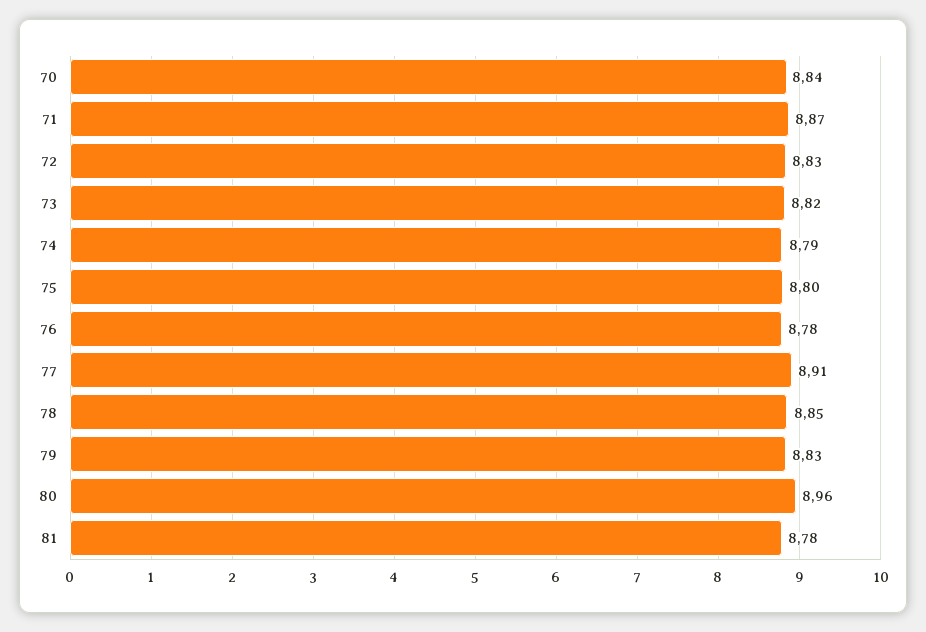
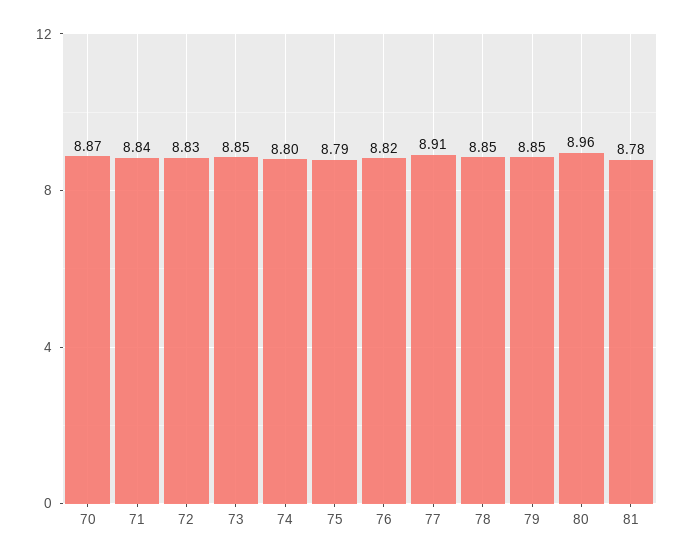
  {
-   "70": 8.84,
+   "70": 8.87,
-   "71": 8.87,
+   "71": 8.84,
    "72": 8.83,
-   "73": 8.82,
+   "73": 8.85,
-   "74": 8.79,
+   "74": 8.8,
-   "75": 8.8,
+   "75": 8.79,
-   "76": 8.78,
+   "76": 8.82,
    "77": 8.91,
    "78": 8.85,
-   "79": 8.83,
+   "79": 8.85,
    "80": 8.96,
    "81": 8.78
  }

